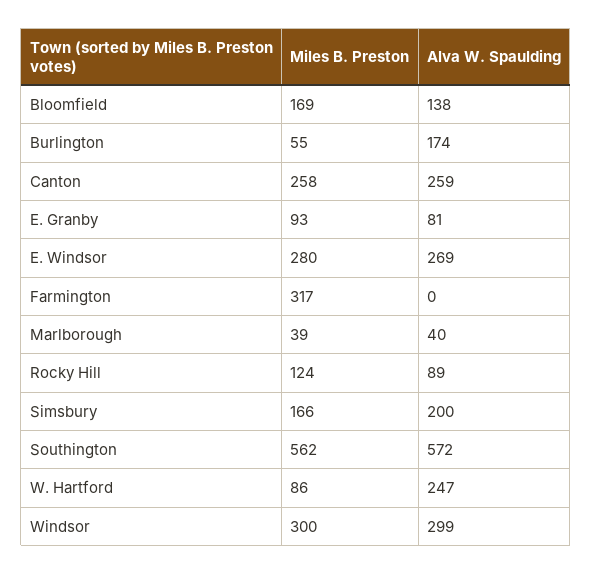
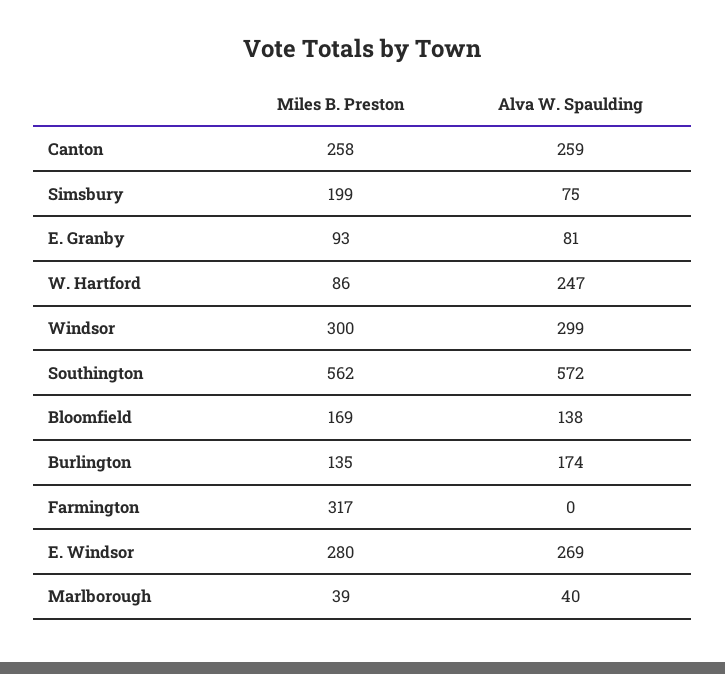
  {
    "Miles B. Preston": {
      "Bloomfield": 169,
-     "Burlington": 55,
+     "Burlington": 135,
      "Canton": 258,
      "E. Granby": 93,
      "E. Windsor": 280,
      "Farmington": 317,
      "Marlborough": 39,
-     "Rocky Hill": 124,
-     "Simsbury": 166,
+     "Simsbury": 199,
      "Southington": 562,
      "W. Hartford": 86,
      "Windsor": 300
    },
    "Alva W. Spaulding": {
      "Bloomfield": 138,
      "Burlington": 174,
      "Canton": 259,
      "E. Granby": 81,
      "E. Windsor": 269,
      "Farmington": 0,
      "Marlborough": 40,
-     "Rocky Hill": 89,
-     "Simsbury": 200,
+     "Simsbury": 75,
      "Southington": 572,
      "W. Hartford": 247,
      "Windsor": 299
    }
  }

